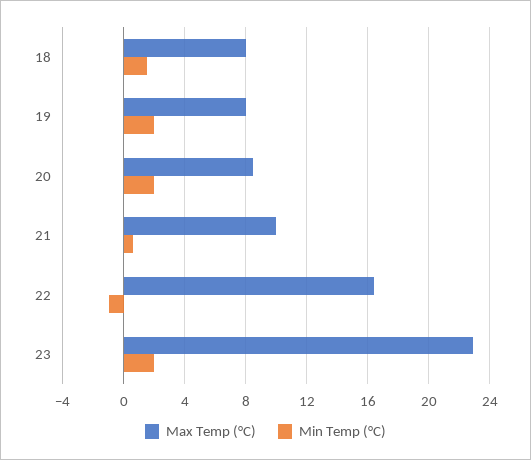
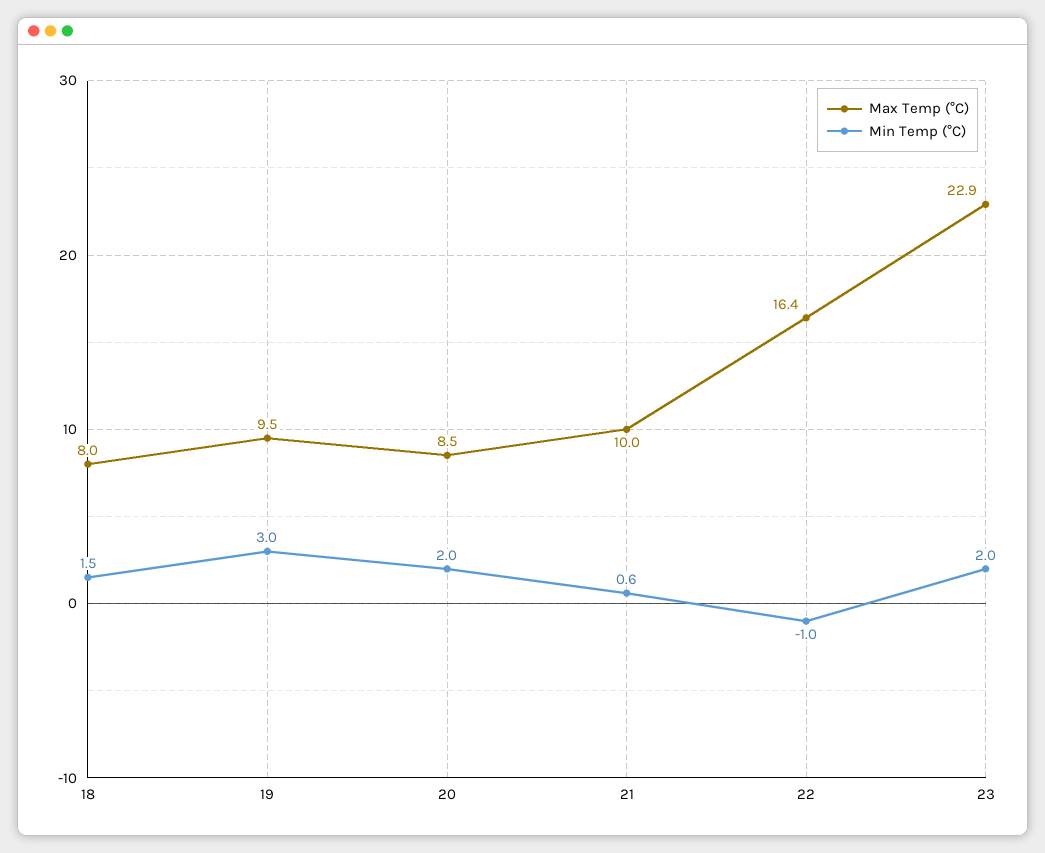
  {
    "Max Temp (°C)": {
      "18": 8,
-     "19": 8,
+     "19": 9.5,
      "20": 8.5,
      "21": 10,
      "22": 16.4,
      "23": 22.9
    },
    "Min Temp (°C)": {
      "18": 1.5,
-     "19": 2,
+     "19": 3,
      "20": 2,
      "21": 0.6,
      "22": -1,
      "23": 2
    }
  }

